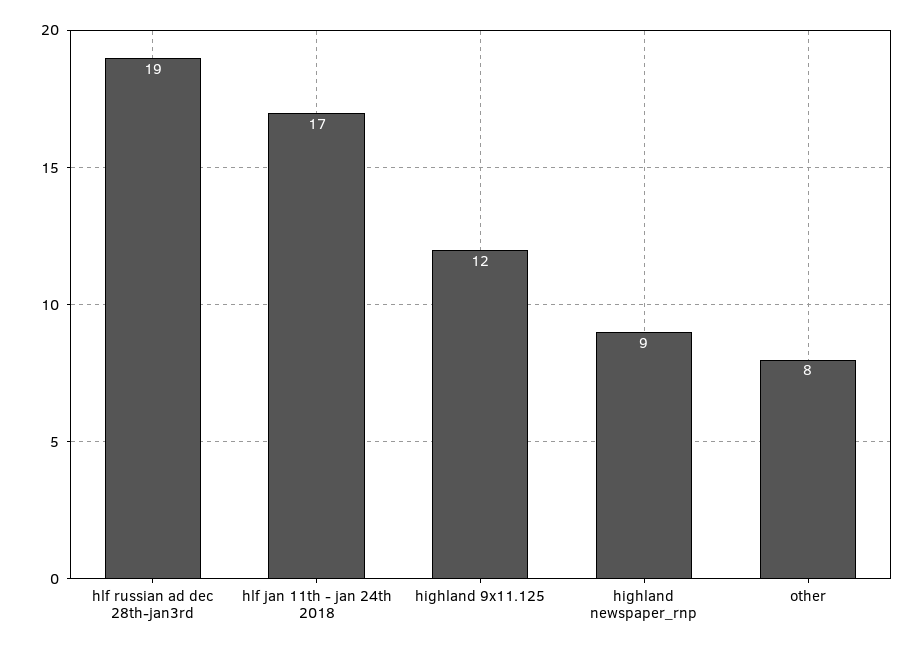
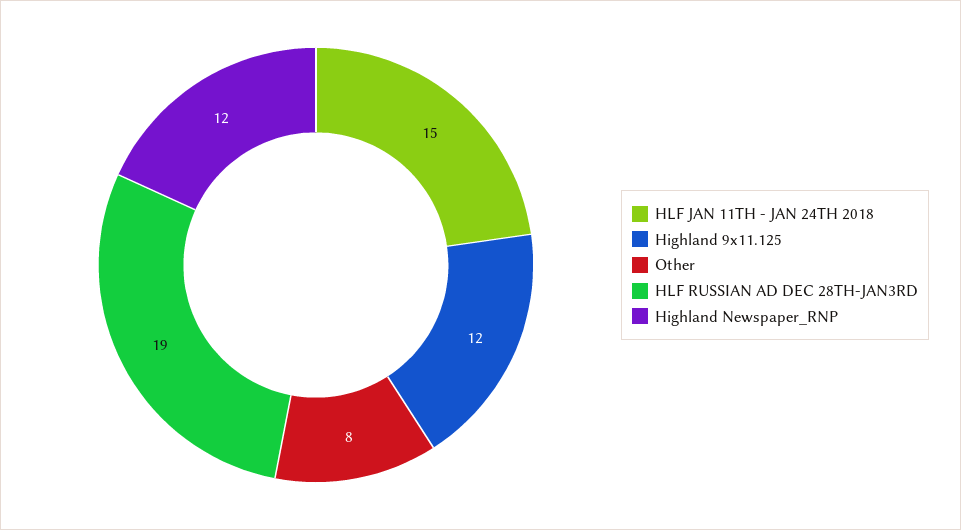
  {
    "hlf russian ad dec 28th-jan3rd": 19,
-   "hlf jan 11th - jan 24th 2018": 17,
+   "hlf jan 11th - jan 24th 2018": 15,
    "highland 9x11.125": 12,
-   "highland newspaper_rnp": 9,
+   "highland newspaper_rnp": 12,
    "other": 8
  }

